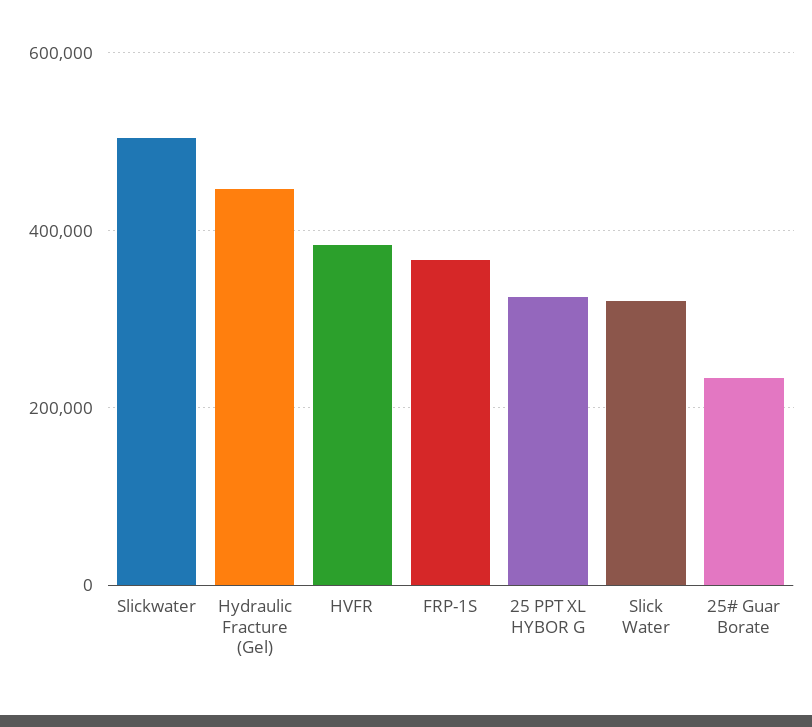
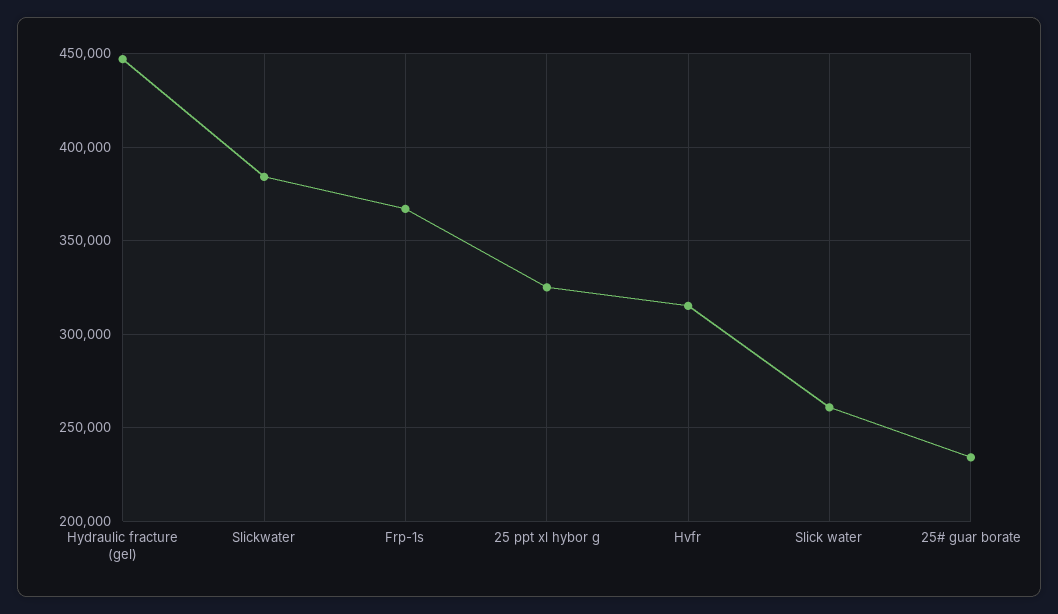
  {
-   "Slickwater": 500000,
+   "Slickwater": 385000,
    "Hydraulic Fracture (Gel)": 445000,
-   "HVFR": 380000,
+   "HVFR": 315000,
    "FRP-1S": 365000,
    "25 PPT XL HYBOR G": 325000,
-   "Slick Water": 320000,
+   "Slick Water": 260000,
    "25# Guar Borate": 235000
  }

